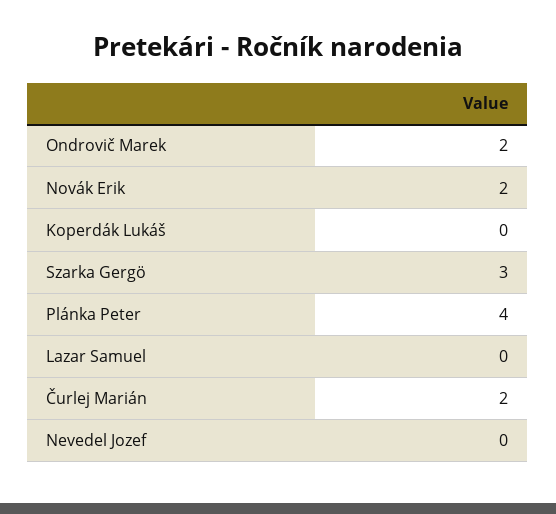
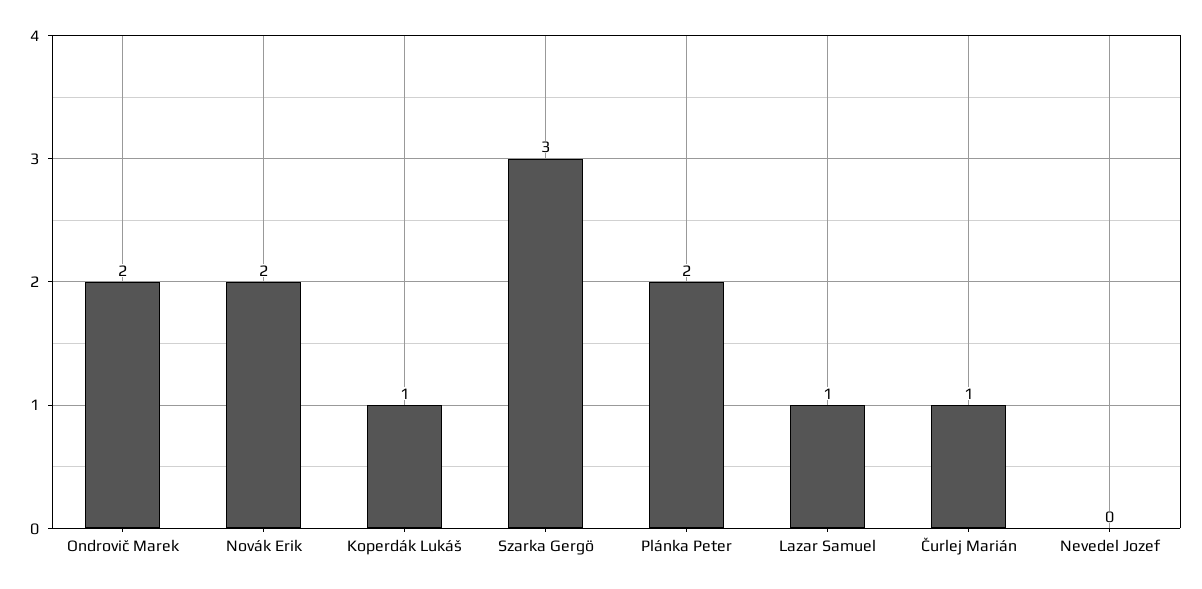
  {
    "Ondrovič Marek": 2,
    "Novák Erik": 2,
-   "Koperdák Lukáš": 0,
+   "Koperdák Lukáš": 1,
    "Szarka Gergö": 3,
-   "Plánka Peter": 4,
+   "Plánka Peter": 2,
-   "Lazar Samuel": 0,
+   "Lazar Samuel": 1,
-   "Čurlej Marián": 2,
+   "Čurlej Marián": 1,
    "Nevedel Jozef": 0
  }

